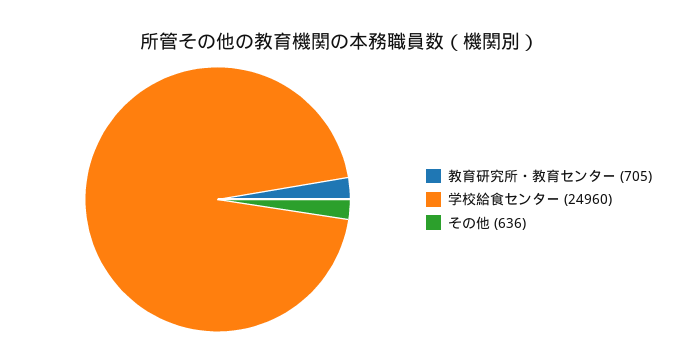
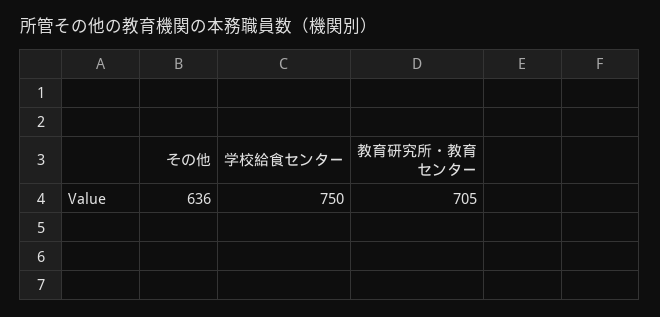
  {
    "教育研究所・教育センター": 705,
-   "学校給食センター": 24960,
+   "学校給食センター": 750,
    "その他": 636
  }

